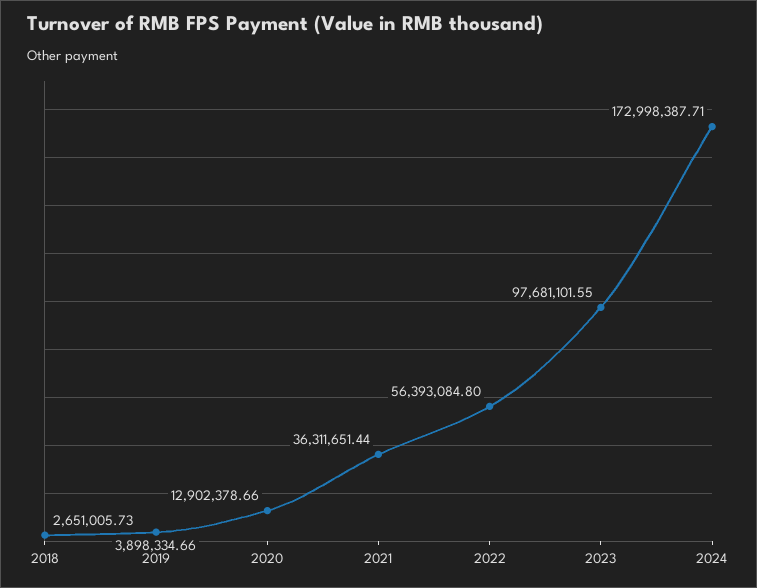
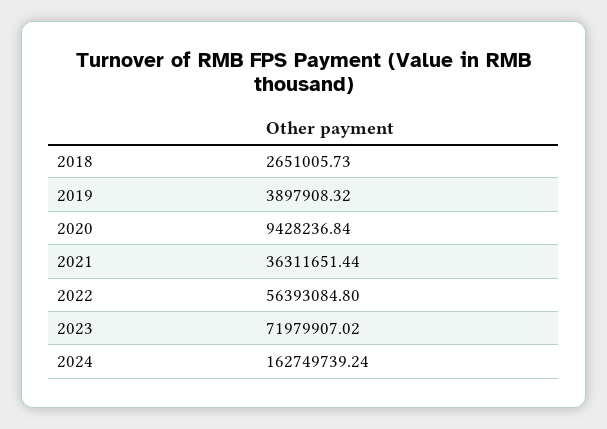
  {
    "2018": 2651005.73,
-   "2019": 3898334.66,
+   "2019": 3897908.32,
-   "2020": 12902378.66,
+   "2020": 9428236.84,
    "2021": 36311651.44,
    "2022": 56393084.8,
-   "2023": 97681101.55,
+   "2023": 71979907.02,
-   "2024": 172998387.71
+   "2024": 162749739.24
  }

